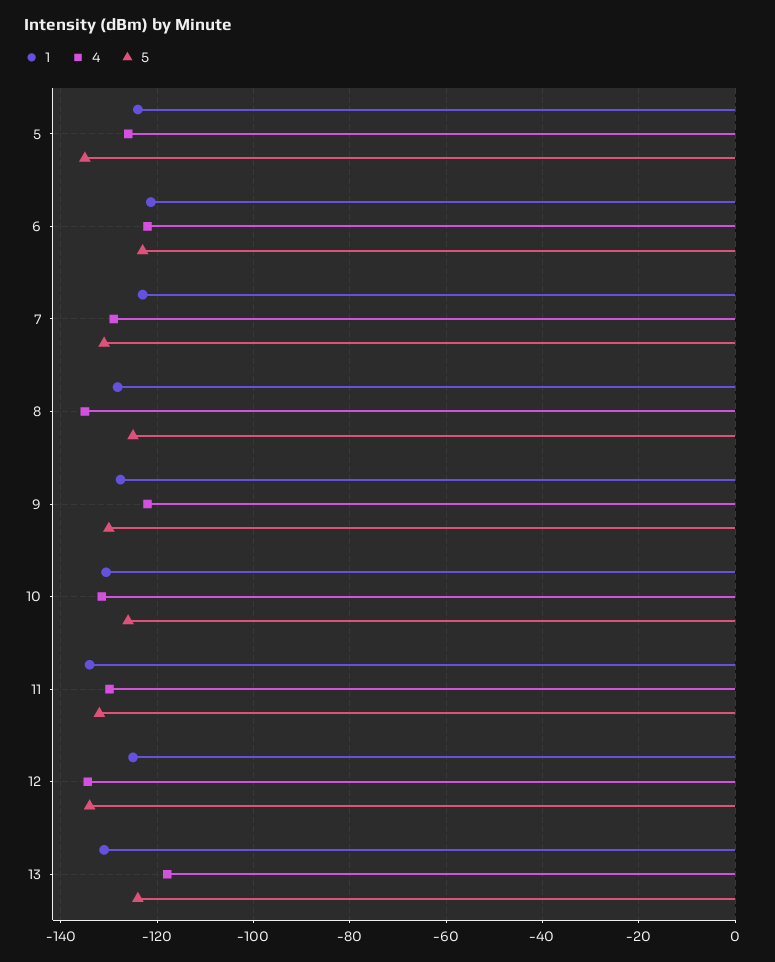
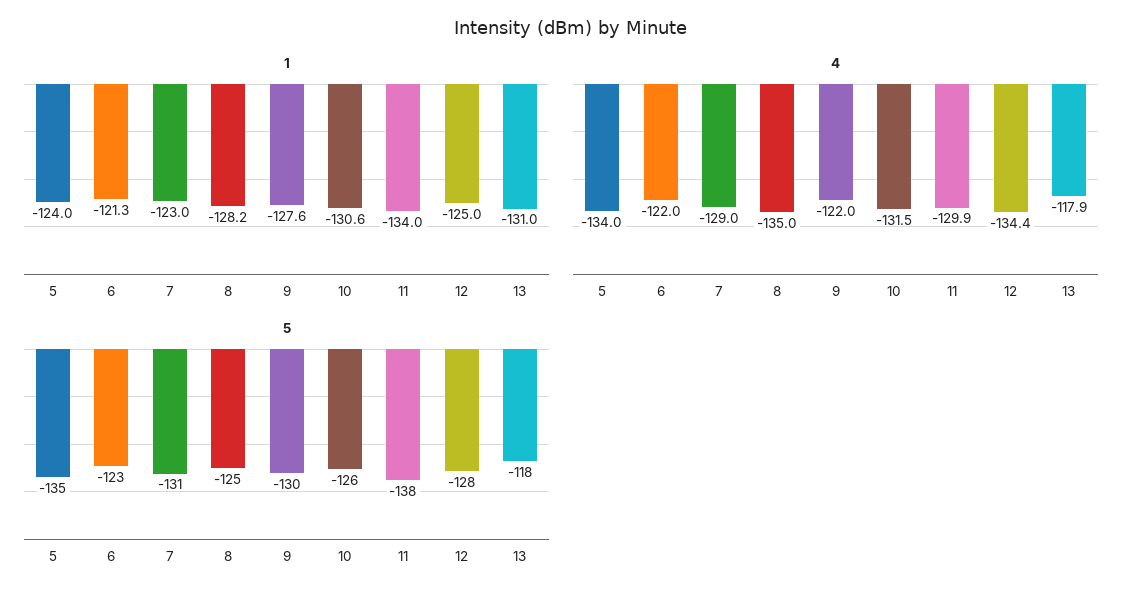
  {
    "1": {
      "5": -124,
      "6": -121.3,
      "7": -123,
      "8": -128.2,
      "9": -127.6,
      "10": -130.6,
      "11": -134,
      "12": -125,
      "13": -131
    },
    "4": {
-     "5": -126,
+     "5": -134,
      "6": -122,
      "7": -129,
      "8": -135,
      "9": -122,
      "10": -131.5,
      "11": -129.9,
      "12": -134.4,
      "13": -117.9
    },
    "5": {
      "5": -135,
      "6": -123,
      "7": -131,
      "8": -125,
      "9": -130,
      "10": -126,
-     "11": -132,
+     "11": -138,
-     "12": -134,
+     "12": -128,
-     "13": -124
+     "13": -118
    }
  }

